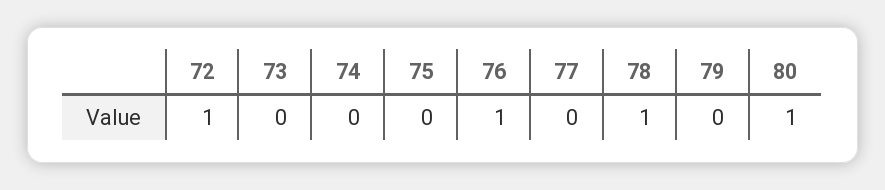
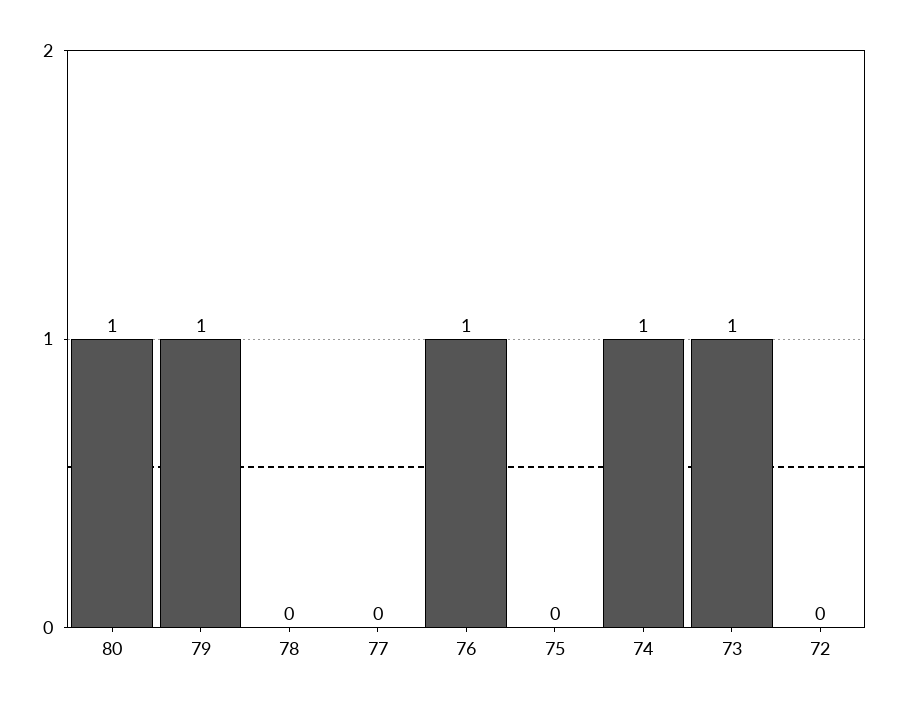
  {
-   "72": 1,
+   "72": 0,
-   "73": 0,
+   "73": 1,
-   "74": 0,
+   "74": 1,
    "75": 0,
    "76": 1,
    "77": 0,
-   "78": 1,
+   "78": 0,
-   "79": 0,
+   "79": 1,
    "80": 1
  }

